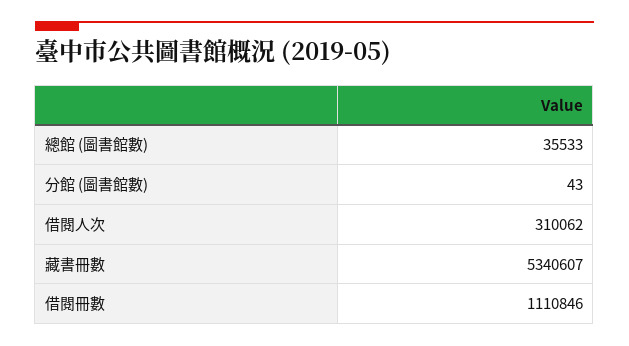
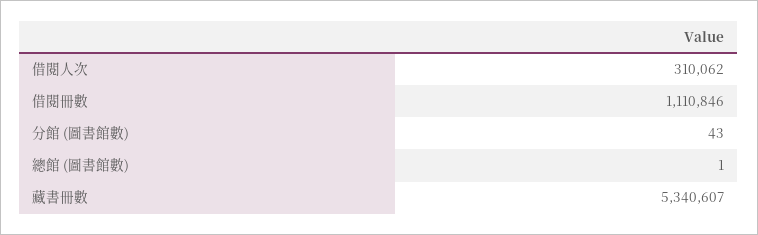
  {
-   "總館 (圖書館數)": 35533,
+   "總館 (圖書館數)": 1,
    "分館 (圖書館數)": 43,
    "借閱人次": 310062,
    "藏書冊數": 5340607,
    "借閱冊數": 1110846
  }

